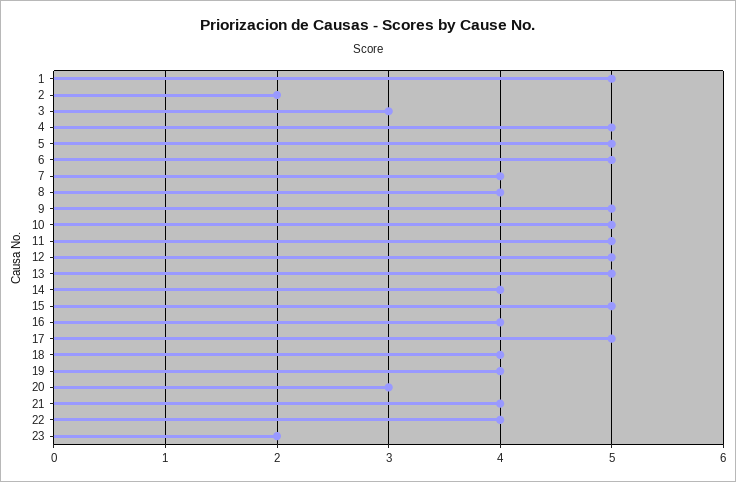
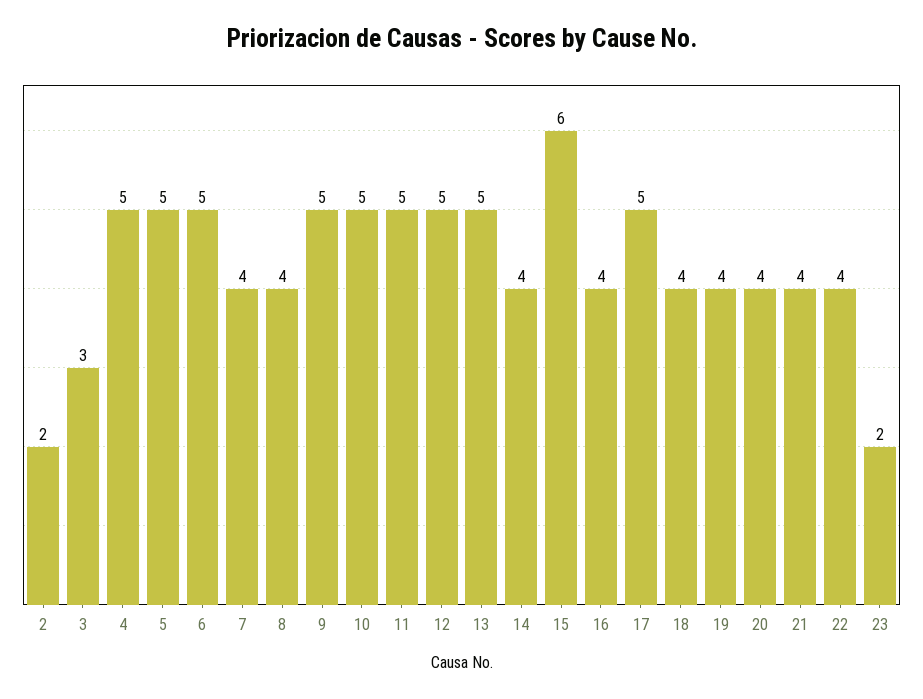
  {
-   "1": 5,
    "2": 2,
    "3": 3,
    "4": 5,
    "5": 5,
    "6": 5,
    "7": 4,
    "8": 4,
    "9": 5,
    "10": 5,
    "11": 5,
    "12": 5,
    "13": 5,
    "14": 4,
-   "15": 5,
+   "15": 6,
    "16": 4,
    "17": 5,
    "18": 4,
    "19": 4,
-   "20": 3,
+   "20": 4,
    "21": 4,
    "22": 4,
    "23": 2
  }

